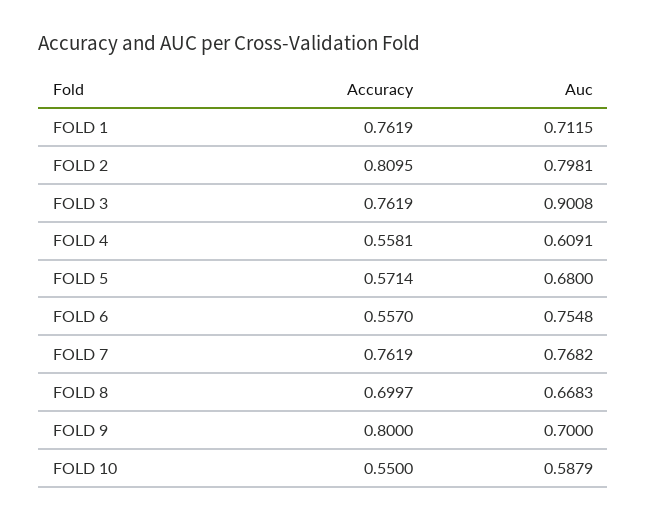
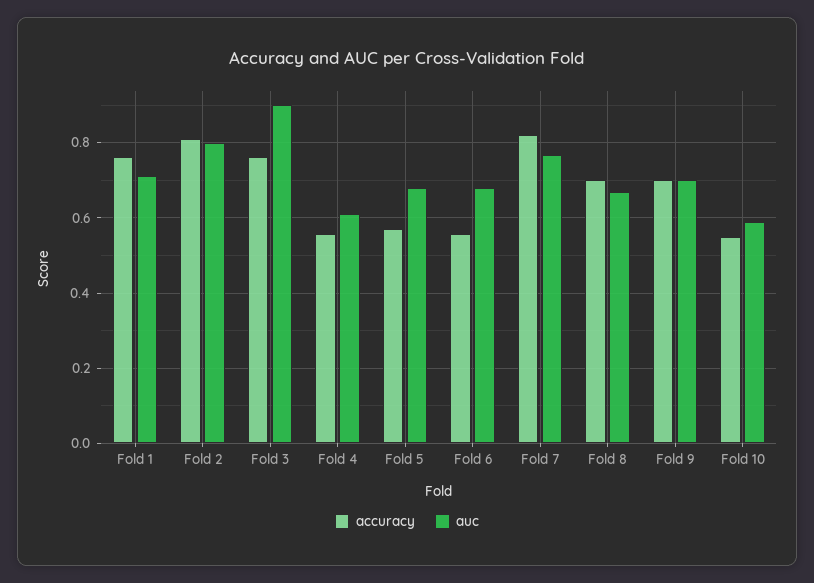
  {
    "Accuracy": {
      "FOLD 1": 0.7619,
      "FOLD 2": 0.8095,
      "FOLD 3": 0.7619,
      "FOLD 4": 0.5581,
      "FOLD 5": 0.5714,
      "FOLD 6": 0.557,
-     "FOLD 7": 0.7619,
+     "FOLD 7": 0.82,
      "FOLD 8": 0.6997,
-     "FOLD 9": 0.8,
+     "FOLD 9": 0.7,
      "FOLD 10": 0.55
    },
    "Auc": {
      "FOLD 1": 0.7115,
      "FOLD 2": 0.7981,
      "FOLD 3": 0.9008,
      "FOLD 4": 0.6091,
      "FOLD 5": 0.68,
-     "FOLD 6": 0.7548,
+     "FOLD 6": 0.68,
      "FOLD 7": 0.7682,
      "FOLD 8": 0.6683,
      "FOLD 9": 0.7,
      "FOLD 10": 0.5879
    }
  }

